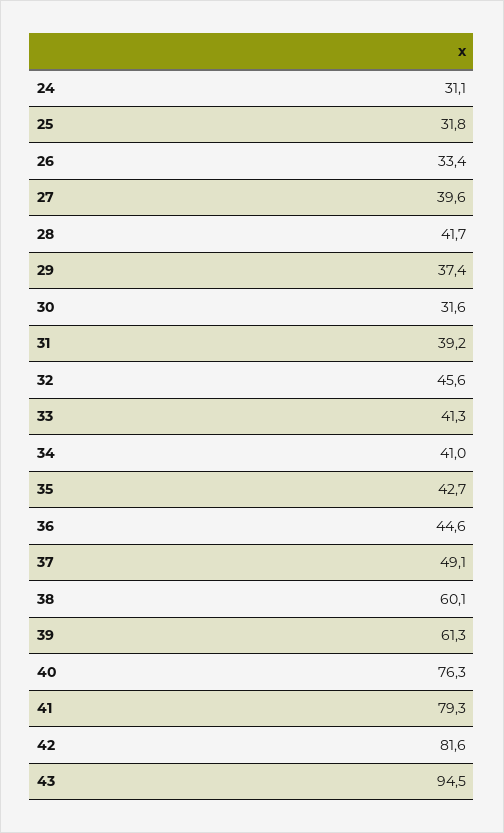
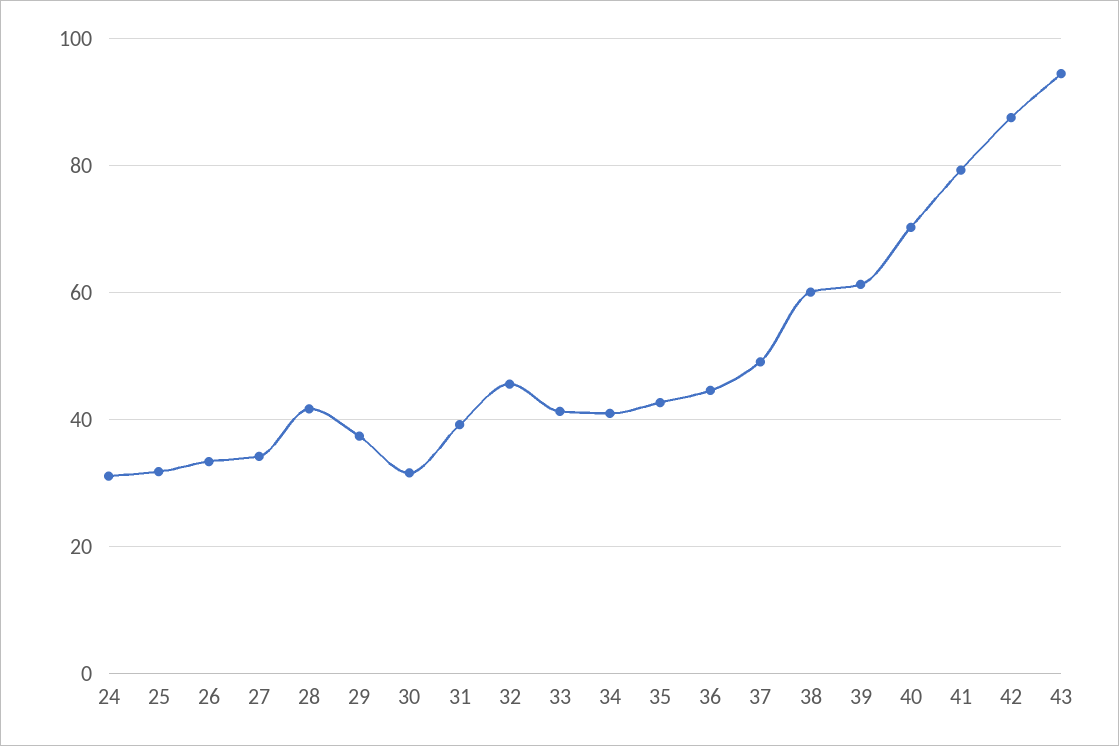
  {
    "24": 31.1,
    "25": 31.8,
    "26": 33.4,
-   "27": 39.6,
+   "27": 34,
    "28": 41.7,
    "29": 37.4,
    "30": 31.6,
    "31": 39.2,
    "32": 45.6,
    "33": 41.3,
    "34": 41,
    "35": 42.7,
    "36": 44.6,
    "37": 49.1,
    "38": 60.1,
    "39": 61.3,
-   "40": 76.3,
+   "40": 70,
    "41": 79.3,
-   "42": 81.6,
+   "42": 88,
    "43": 94.5
  }

